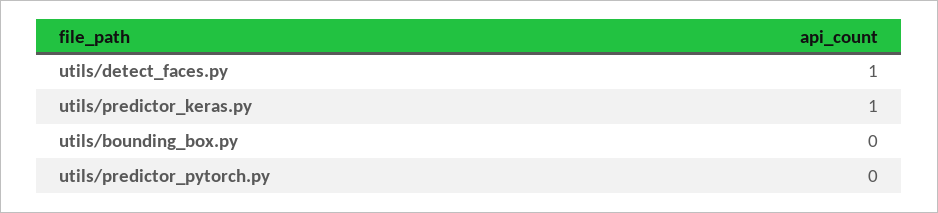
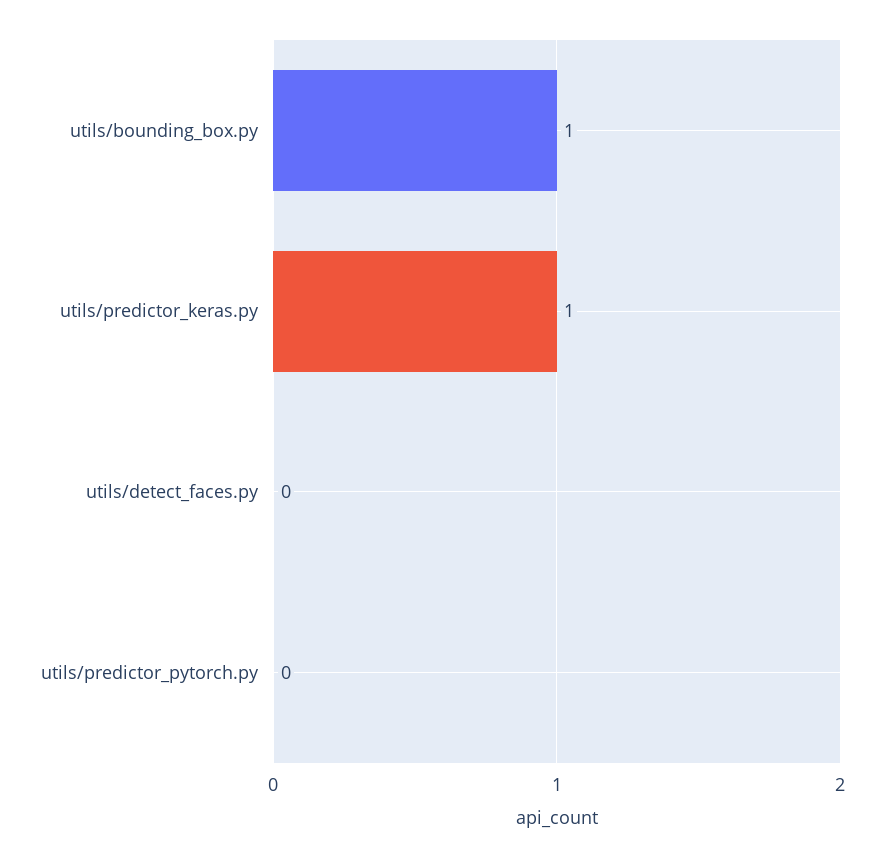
  {
-   "utils/detect_faces.py": 1,
+   "utils/detect_faces.py": 0,
    "utils/predictor_keras.py": 1,
-   "utils/bounding_box.py": 0,
+   "utils/bounding_box.py": 1,
    "utils/predictor_pytorch.py": 0
  }

